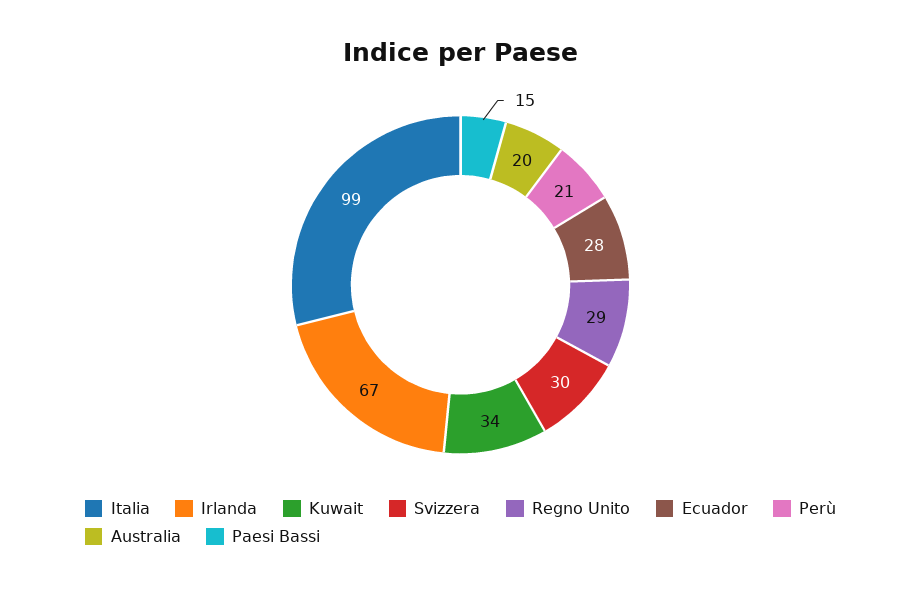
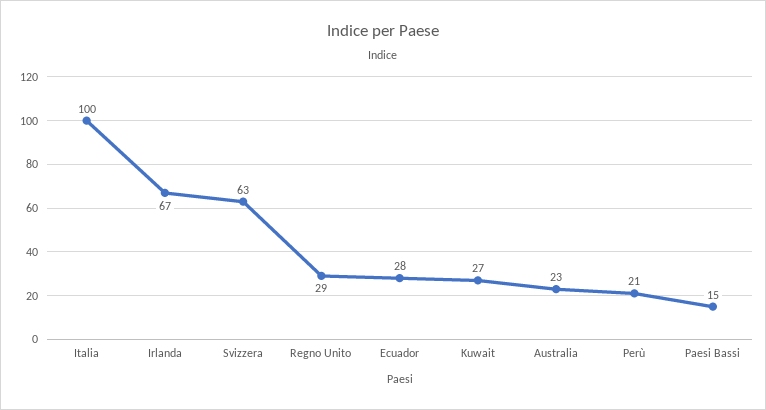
  {
-   "Italia": 99,
+   "Italia": 100,
    "Irlanda": 67,
-   "Kuwait": 34,
+   "Kuwait": 27,
-   "Svizzera": 30,
+   "Svizzera": 63,
    "Regno Unito": 29,
    "Ecuador": 28,
    "Perù": 21,
-   "Australia": 20,
+   "Australia": 23,
    "Paesi Bassi": 15
  }

